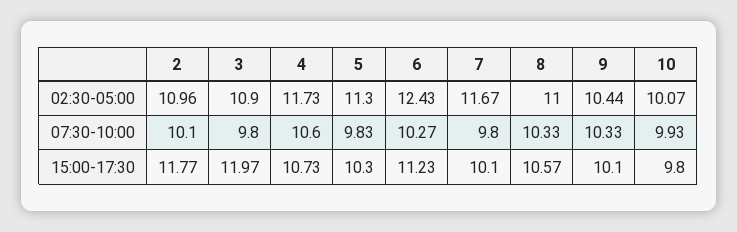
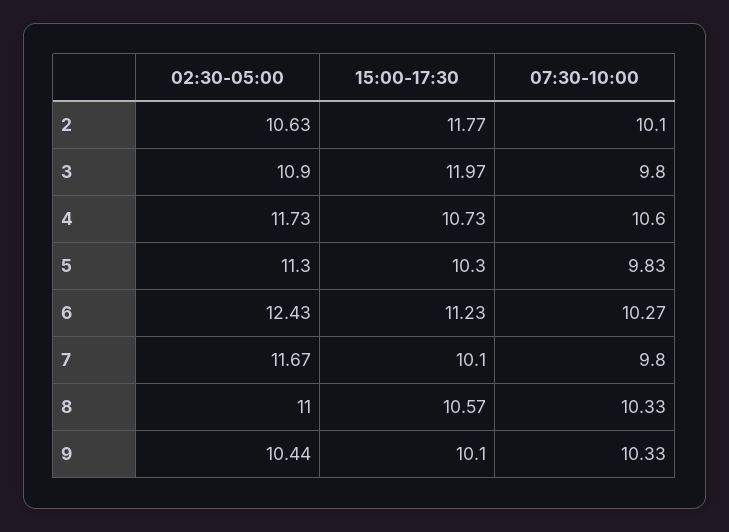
  {
    "2": {
-     "02:30-05:00": 10.96,
+     "02:30-05:00": 10.63,
      "07:30-10:00": 10.1,
      "15:00-17:30": 11.77
    },
    "3": {
      "02:30-05:00": 10.9,
      "07:30-10:00": 9.8,
      "15:00-17:30": 11.97
    },
    "4": {
      "02:30-05:00": 11.73,
      "07:30-10:00": 10.6,
      "15:00-17:30": 10.73
    },
    "5": {
      "02:30-05:00": 11.3,
      "07:30-10:00": 9.83,
      "15:00-17:30": 10.3
    },
    "6": {
      "02:30-05:00": 12.43,
      "07:30-10:00": 10.27,
      "15:00-17:30": 11.23
    },
    "7": {
      "02:30-05:00": 11.67,
      "07:30-10:00": 9.8,
      "15:00-17:30": 10.1
    },
    "8": {
      "02:30-05:00": 11,
      "07:30-10:00": 10.33,
      "15:00-17:30": 10.57
    },
    "9": {
      "02:30-05:00": 10.44,
      "07:30-10:00": 10.33,
      "15:00-17:30": 10.1
-   },
+   }
-   "10": {
-     "02:30-05:00": 10.07,
-     "07:30-10:00": 9.93,
-     "15:00-17:30": 9.8
-   }
  }

